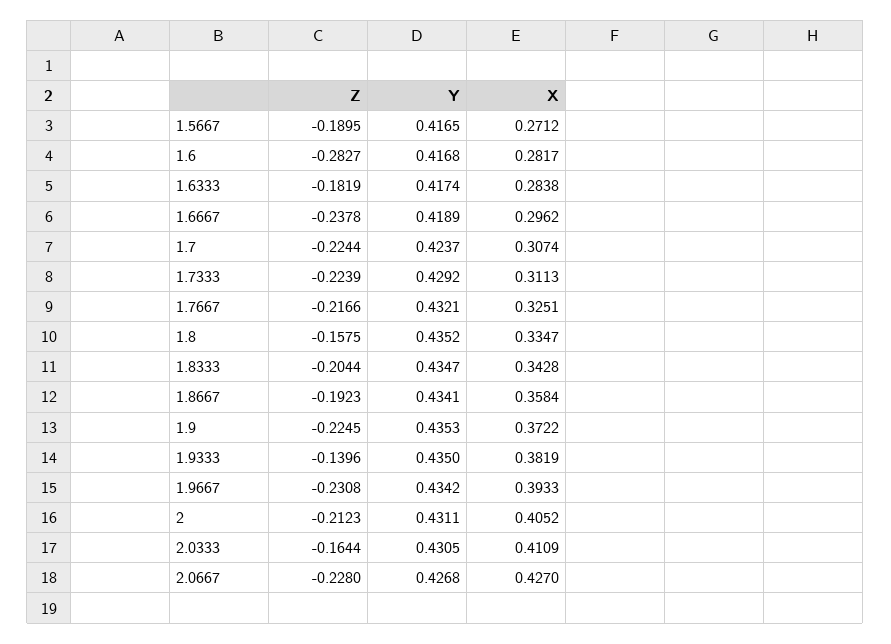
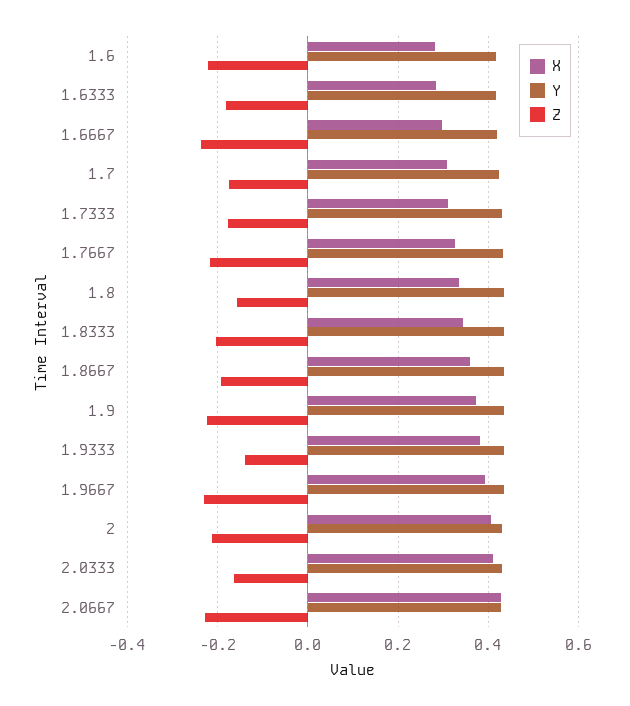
  {
    "Z": {
-     "1.5667": -0.1895,
-     "1.6": -0.2827,
+     "1.6": -0.22,
      "1.6333": -0.1819,
      "1.6667": -0.2378,
-     "1.7": -0.2244,
+     "1.7": -0.18,
-     "1.7333": -0.2239,
+     "1.7333": -0.18,
      "1.7667": -0.2166,
      "1.8": -0.1575,
      "1.8333": -0.2044,
      "1.8667": -0.1923,
      "1.9": -0.2245,
      "1.9333": -0.1396,
      "1.9667": -0.2308,
      "2": -0.2123,
      "2.0333": -0.1644,
      "2.0667": -0.228
    },
    "Y": {
-     "1.5667": 0.4165,
      "1.6": 0.4168,
      "1.6333": 0.4174,
      "1.6667": 0.4189,
      "1.7": 0.4237,
      "1.7333": 0.4292,
      "1.7667": 0.4321,
      "1.8": 0.4352,
      "1.8333": 0.4347,
      "1.8667": 0.4341,
      "1.9": 0.4353,
      "1.9333": 0.435,
      "1.9667": 0.4342,
      "2": 0.4311,
      "2.0333": 0.4305,
      "2.0667": 0.4268
    },
    "X": {
-     "1.5667": 0.2712,
      "1.6": 0.2817,
      "1.6333": 0.2838,
      "1.6667": 0.2962,
      "1.7": 0.3074,
      "1.7333": 0.3113,
      "1.7667": 0.3251,
      "1.8": 0.3347,
      "1.8333": 0.3428,
      "1.8667": 0.3584,
      "1.9": 0.3722,
      "1.9333": 0.3819,
      "1.9667": 0.3933,
      "2": 0.4052,
      "2.0333": 0.4109,
      "2.0667": 0.427
    }
  }

